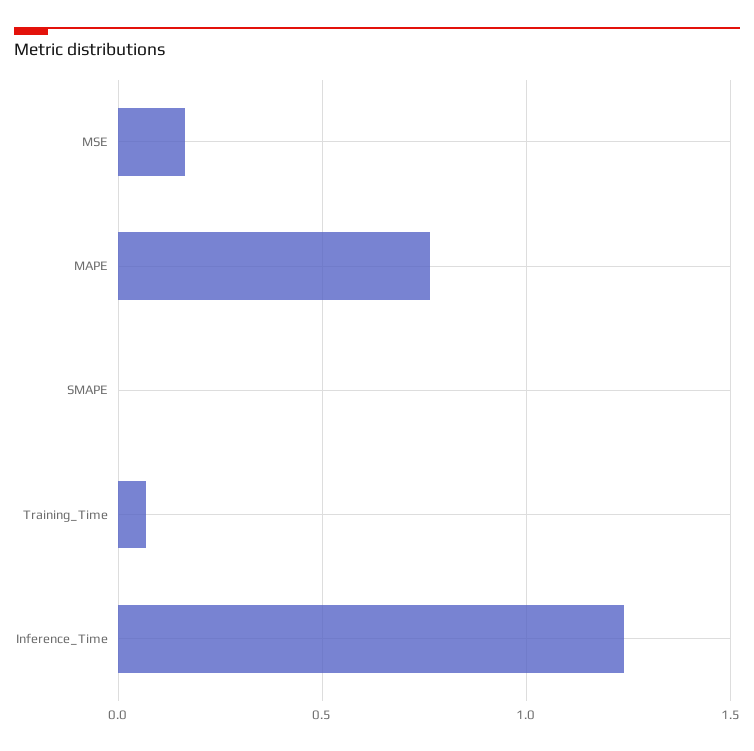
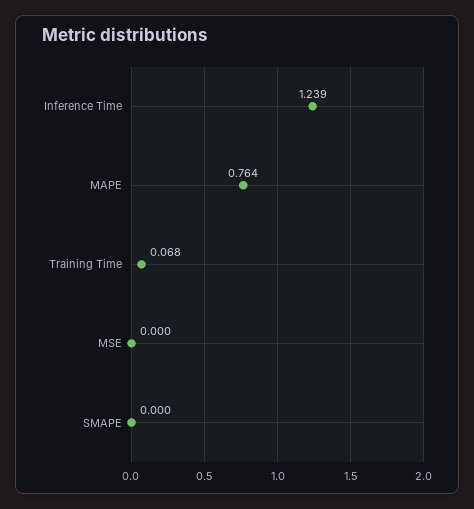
  {
-   "MSE": 0.15,
+   "MSE": 0,
    "MAPE": 0.764,
    "SMAPE": 0,
    "Training_Time": 0.068,
    "Inference_Time": 1.239
  }

